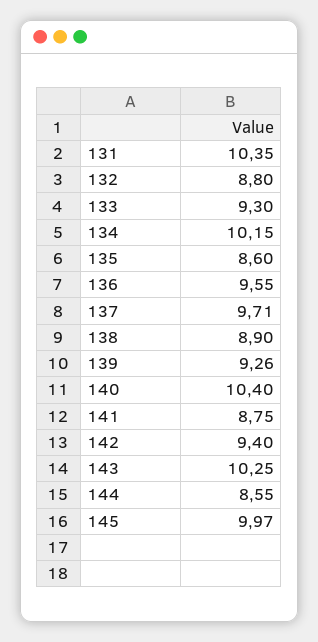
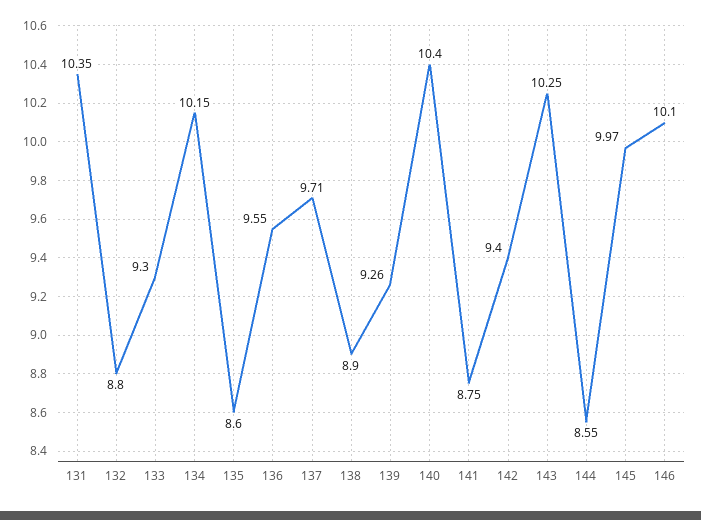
  {
    "131": 10.35,
    "132": 8.8,
    "133": 9.3,
    "134": 10.15,
    "135": 8.6,
    "136": 9.55,
    "137": 9.71,
    "138": 8.9,
    "139": 9.26,
    "140": 10.4,
    "141": 8.75,
    "142": 9.4,
    "143": 10.25,
    "144": 8.55,
-   "145": 9.97
+   "145": 9.97,
+   "146": 10.1
  }

